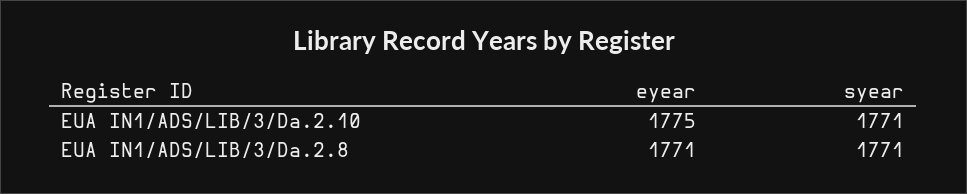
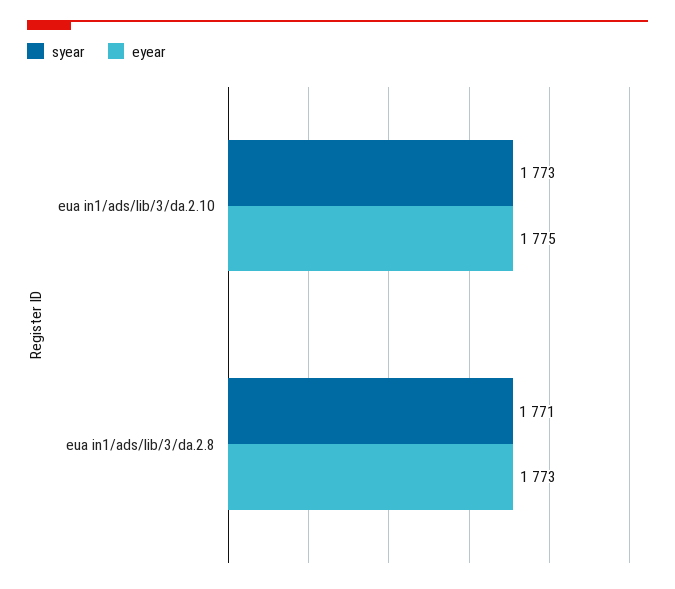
  {
    "eyear": {
      "EUA IN1/ADS/LIB/3/Da.2.10": 1775,
-     "EUA IN1/ADS/LIB/3/Da.2.8": 1771
+     "EUA IN1/ADS/LIB/3/Da.2.8": 1773
    },
    "syear": {
-     "EUA IN1/ADS/LIB/3/Da.2.10": 1771,
+     "EUA IN1/ADS/LIB/3/Da.2.10": 1773,
      "EUA IN1/ADS/LIB/3/Da.2.8": 1771
    }
  }

